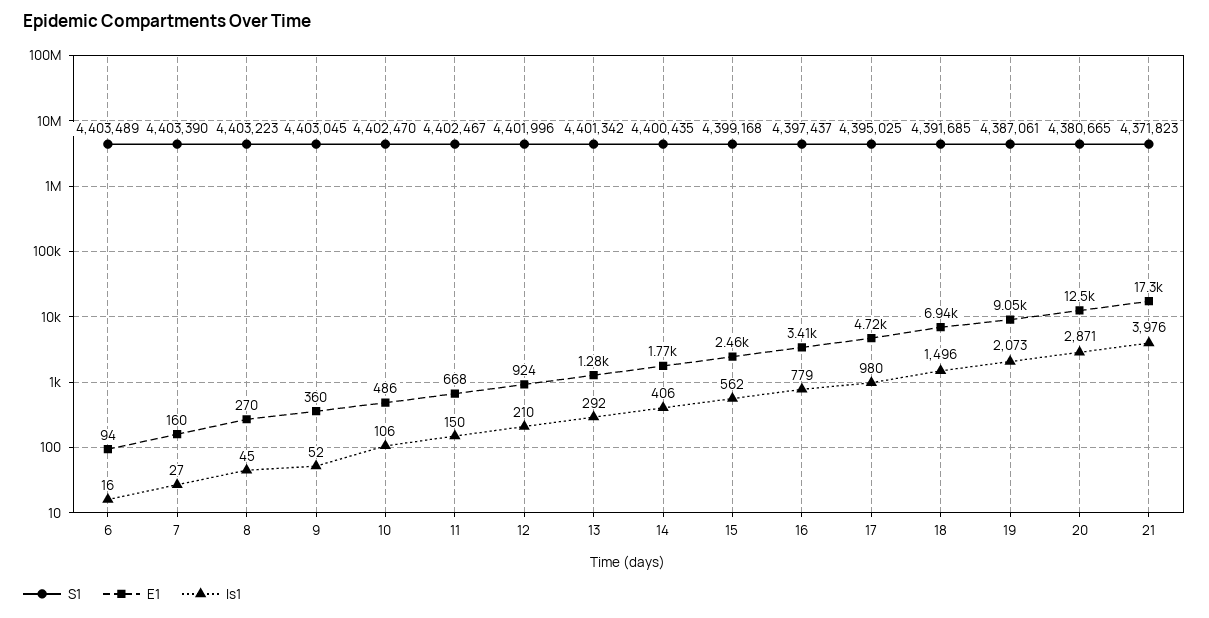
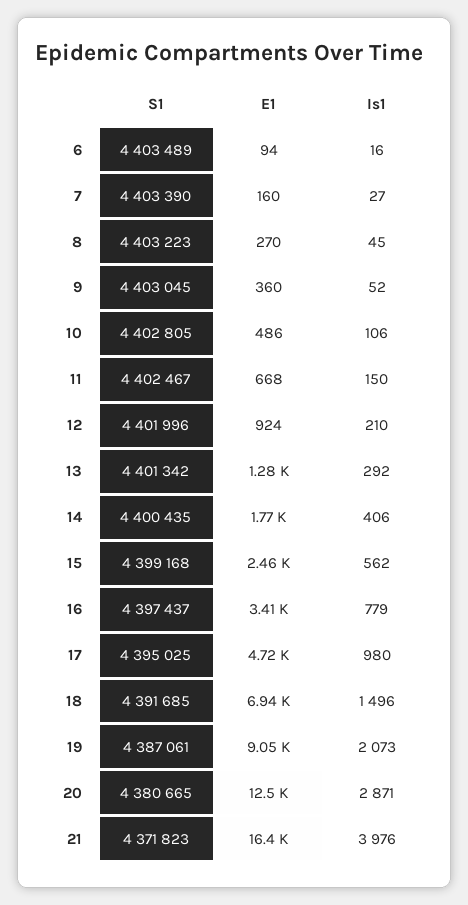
  {
    "S1": {
      "6": 4403489,
      "7": 4403390,
      "8": 4403223,
      "9": 4403045,
-     "10": 4402470,
+     "10": 4402805,
      "11": 4402467,
      "12": 4401996,
      "13": 4401342,
      "14": 4400435,
      "15": 4399168,
      "16": 4397437,
      "17": 4395025,
      "18": 4391685,
      "19": 4387061,
      "20": 4380665,
      "21": 4371823
    },
    "E1": {
      "6": 94,
      "7": 160,
      "8": 270,
      "9": 360,
      "10": 486,
      "11": 668,
      "12": 924,
      "13": 1280,
      "14": 1770,
      "15": 2460,
      "16": 3410,
      "17": 4720,
      "18": 6940,
      "19": 9050,
      "20": 12500,
-     "21": 17300
+     "21": 16400
    },
    "Is1": {
      "6": 16,
      "7": 27,
      "8": 45,
      "9": 52,
      "10": 106,
      "11": 150,
      "12": 210,
      "13": 292,
      "14": 406,
      "15": 562,
      "16": 779,
      "17": 980,
      "18": 1496,
      "19": 2073,
      "20": 2871,
      "21": 3976
    }
  }

